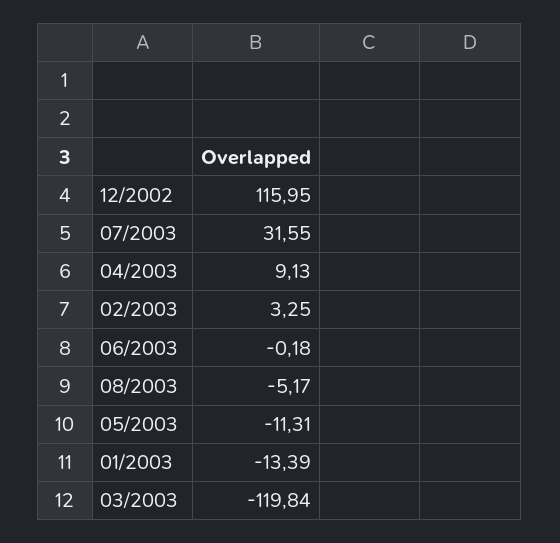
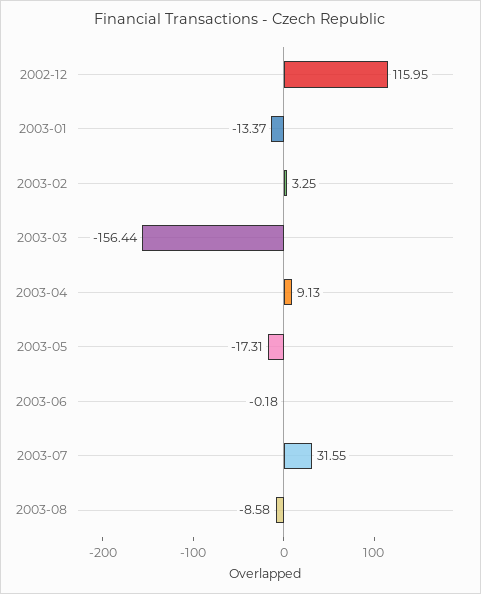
  {
    "12/2002": 115.95,
    "07/2003": 31.55,
    "04/2003": 9.13,
    "02/2003": 3.25,
    "06/2003": -0.18,
-   "08/2003": -5.17,
+   "08/2003": -8.58,
-   "05/2003": -11.31,
+   "05/2003": -17.31,
-   "01/2003": -13.39,
+   "01/2003": -13.37,
-   "03/2003": -119.84
+   "03/2003": -156.44
  }

